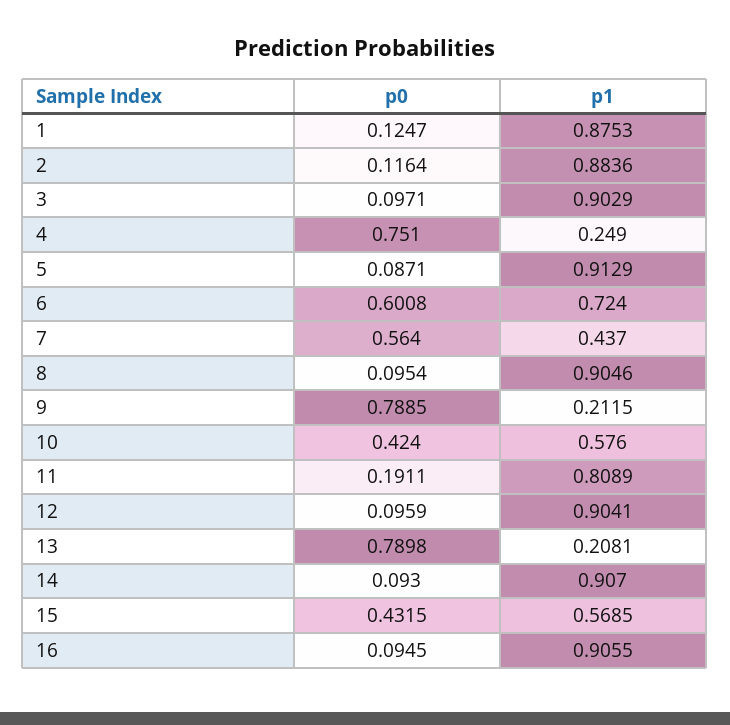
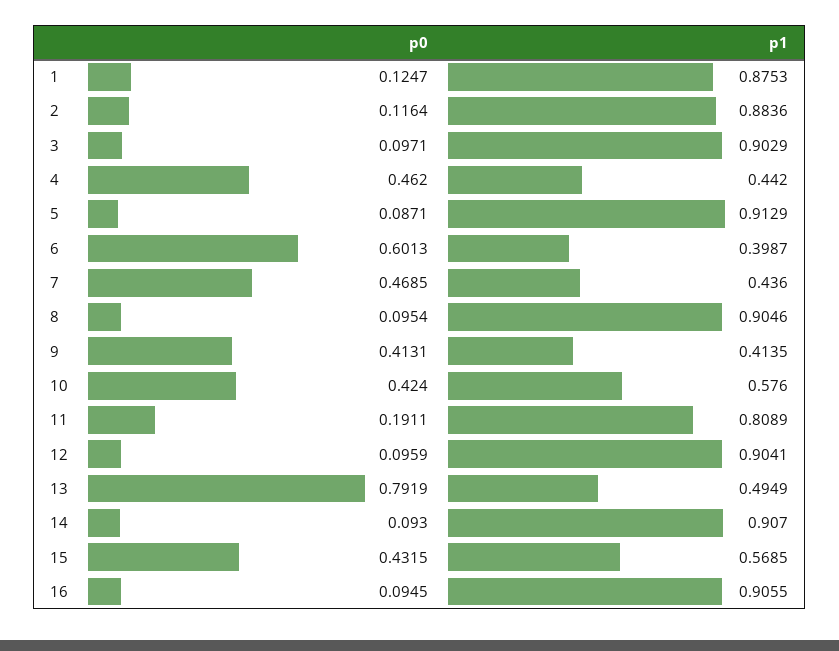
  {
    "p0": {
      "1": 0.1247,
      "2": 0.1164,
      "3": 0.0971,
-     "4": 0.751,
+     "4": 0.462,
      "5": 0.0871,
-     "6": 0.6008,
+     "6": 0.6013,
-     "7": 0.564,
+     "7": 0.4685,
      "8": 0.0954,
-     "9": 0.7885,
+     "9": 0.4131,
      "10": 0.424,
      "11": 0.1911,
      "12": 0.0959,
-     "13": 0.7898,
+     "13": 0.7919,
      "14": 0.093,
      "15": 0.4315,
      "16": 0.0945
    },
    "p1": {
      "1": 0.8753,
      "2": 0.8836,
      "3": 0.9029,
-     "4": 0.249,
+     "4": 0.442,
      "5": 0.9129,
-     "6": 0.724,
+     "6": 0.3987,
-     "7": 0.437,
+     "7": 0.436,
      "8": 0.9046,
-     "9": 0.2115,
+     "9": 0.4135,
      "10": 0.576,
      "11": 0.8089,
      "12": 0.9041,
-     "13": 0.2081,
+     "13": 0.4949,
      "14": 0.907,
      "15": 0.5685,
      "16": 0.9055
    }
  }

